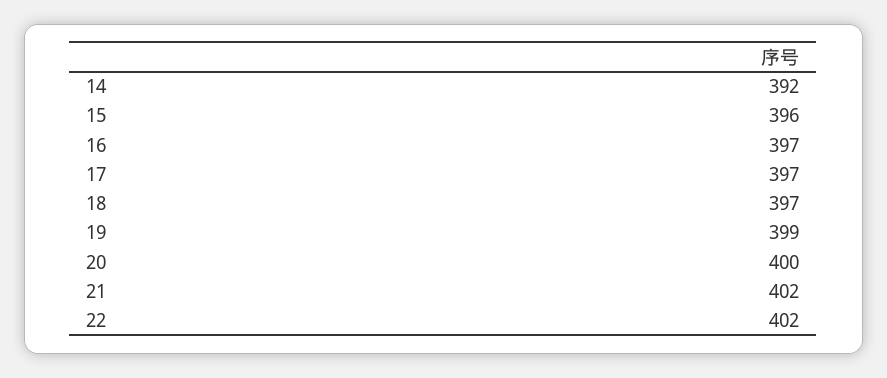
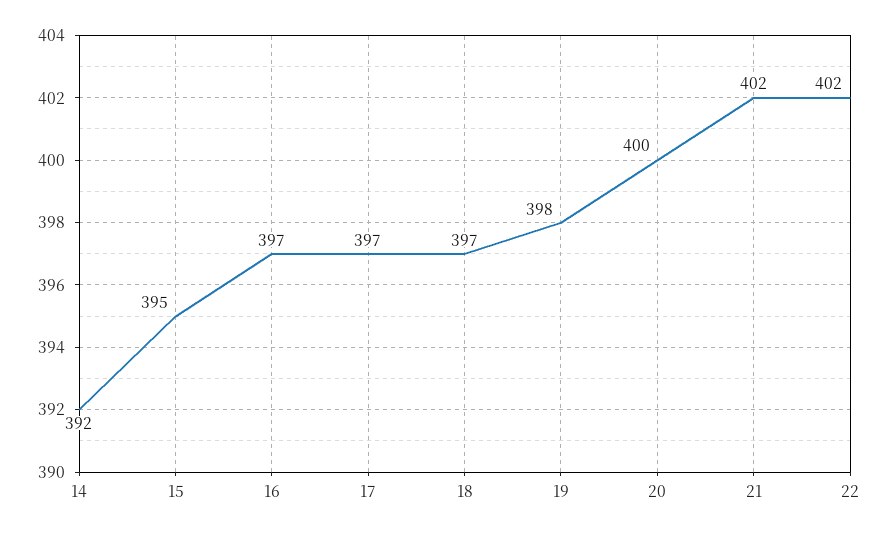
  {
    "14": 392,
-   "15": 396,
+   "15": 395,
    "16": 397,
    "17": 397,
    "18": 397,
-   "19": 399,
+   "19": 398,
    "20": 400,
    "21": 402,
    "22": 402
  }

